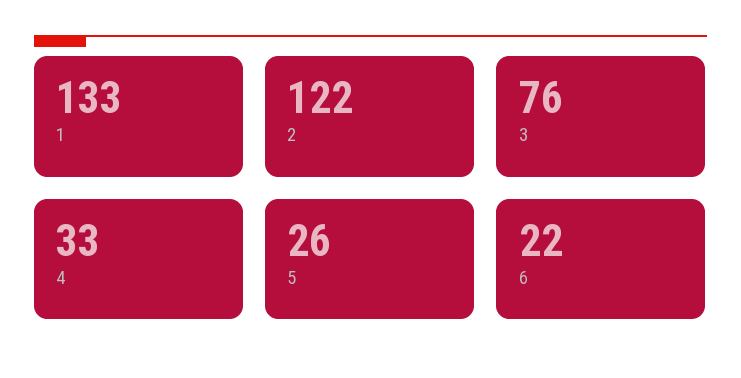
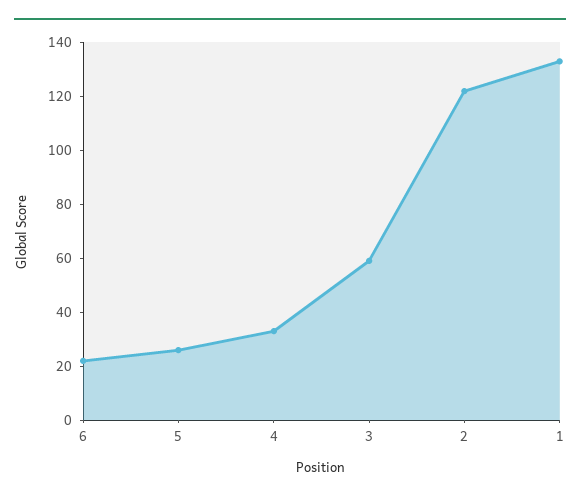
  {
    "1": 133,
    "2": 122,
-   "3": 76,
+   "3": 60,
    "4": 33,
    "5": 26,
    "6": 22
  }

